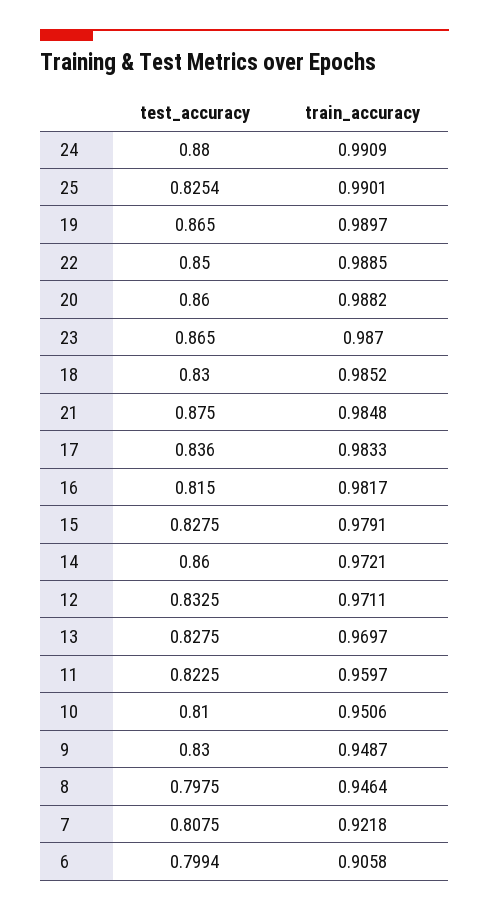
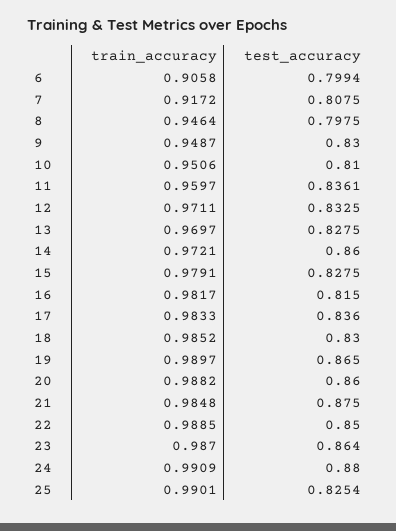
  {
    "test_accuracy": {
      "24": 0.88,
      "25": 0.8254,
      "19": 0.865,
      "22": 0.85,
      "20": 0.86,
-     "23": 0.865,
+     "23": 0.864,
      "18": 0.83,
      "21": 0.875,
      "17": 0.836,
      "16": 0.815,
      "15": 0.8275,
      "14": 0.86,
      "12": 0.8325,
      "13": 0.8275,
-     "11": 0.8225,
+     "11": 0.8361,
      "10": 0.81,
      "9": 0.83,
      "8": 0.7975,
      "7": 0.8075,
      "6": 0.7994
    },
    "train_accuracy": {
      "24": 0.9909,
      "25": 0.9901,
      "19": 0.9897,
      "22": 0.9885,
      "20": 0.9882,
      "23": 0.987,
      "18": 0.9852,
      "21": 0.9848,
      "17": 0.9833,
      "16": 0.9817,
      "15": 0.9791,
      "14": 0.9721,
      "12": 0.9711,
      "13": 0.9697,
      "11": 0.9597,
      "10": 0.9506,
      "9": 0.9487,
      "8": 0.9464,
-     "7": 0.9218,
+     "7": 0.9172,
      "6": 0.9058
    }
  }

